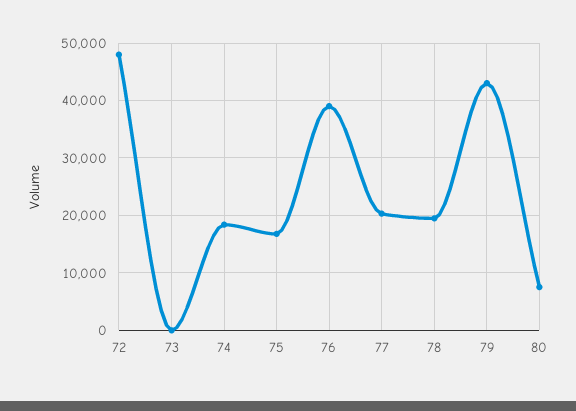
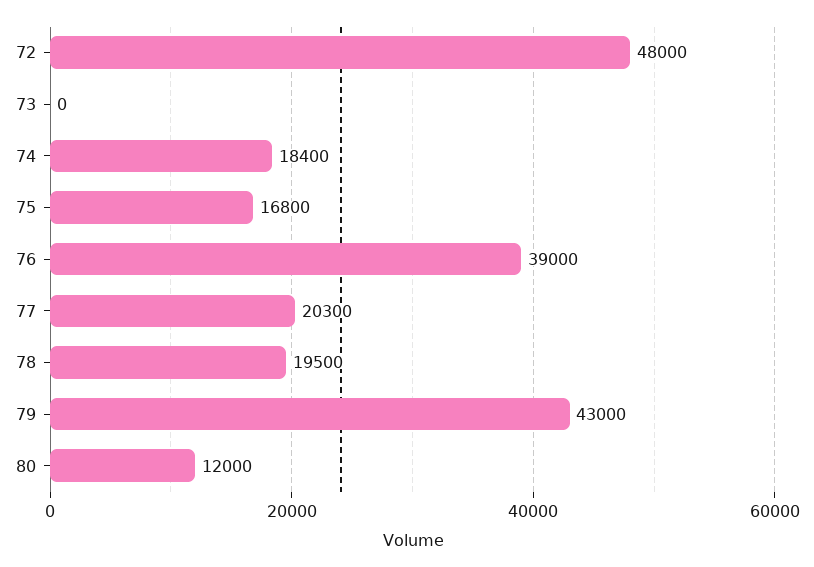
  {
    "72": 48000,
    "73": 0,
    "74": 18400,
    "75": 16800,
    "76": 39000,
    "77": 20300,
    "78": 19500,
    "79": 43000,
-   "80": 8000
+   "80": 12000
  }

